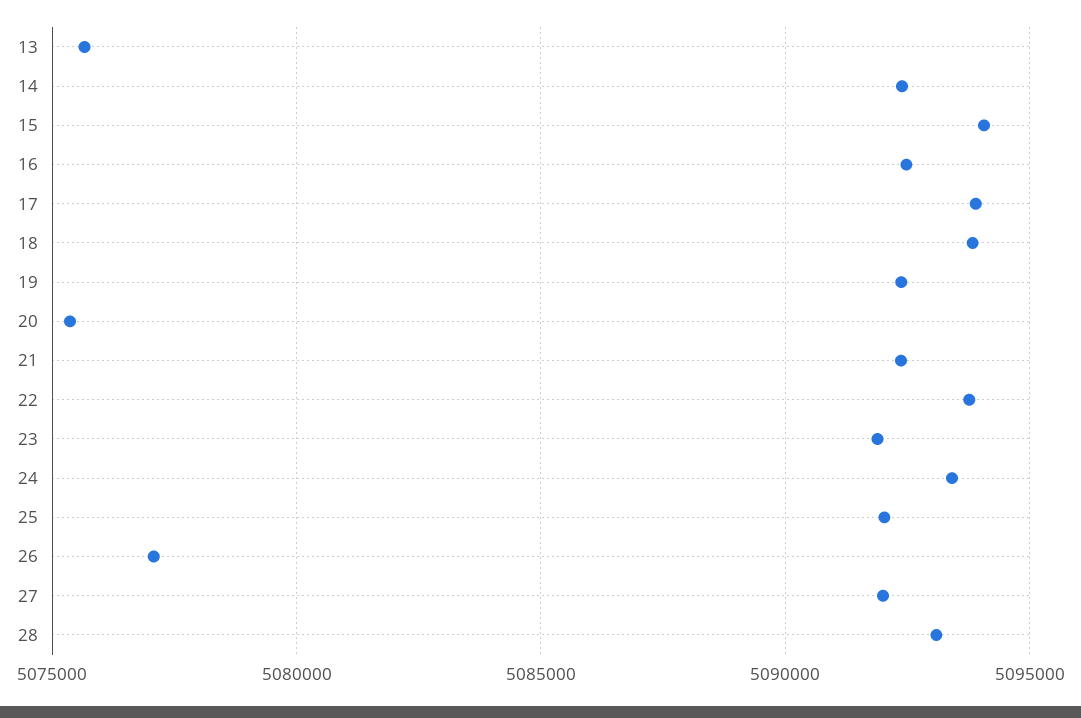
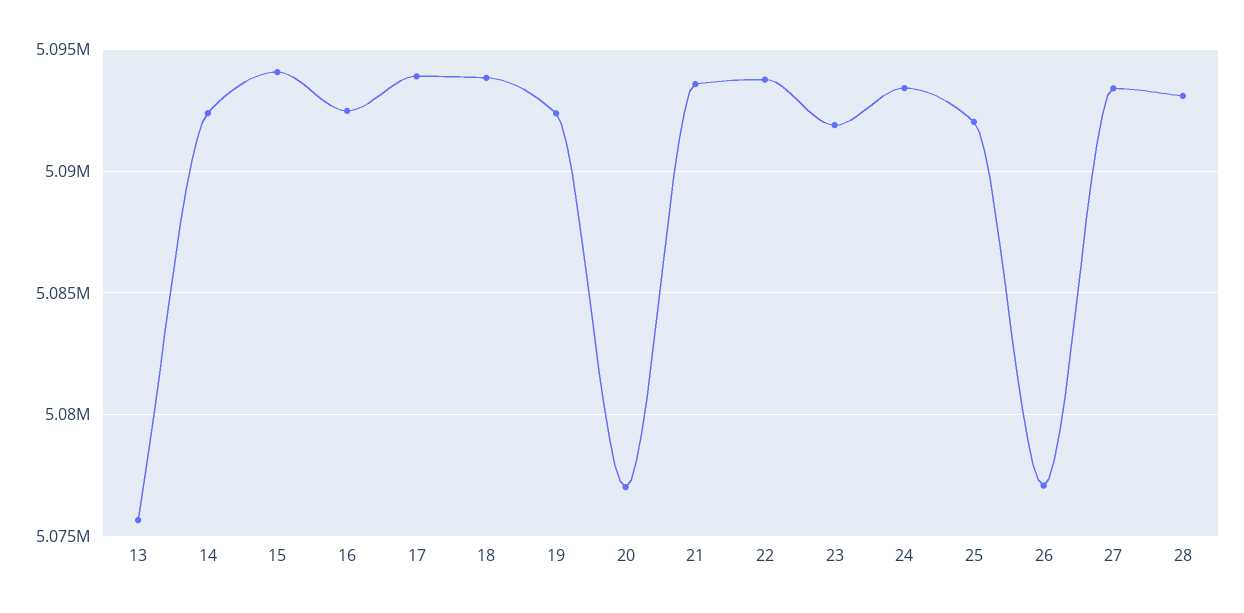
  {
    "13": 5075500,
    "14": 5092500,
    "15": 5094000,
    "16": 5092500,
    "17": 5094000,
    "18": 5094000,
    "19": 5092500,
-   "20": 5075500,
+   "20": 5077000,
-   "21": 5092500,
+   "21": 5093500,
    "22": 5094000,
    "23": 5092000,
    "24": 5093500,
    "25": 5092000,
    "26": 5077000,
-   "27": 5092000,
+   "27": 5093500,
    "28": 5093000
  }

